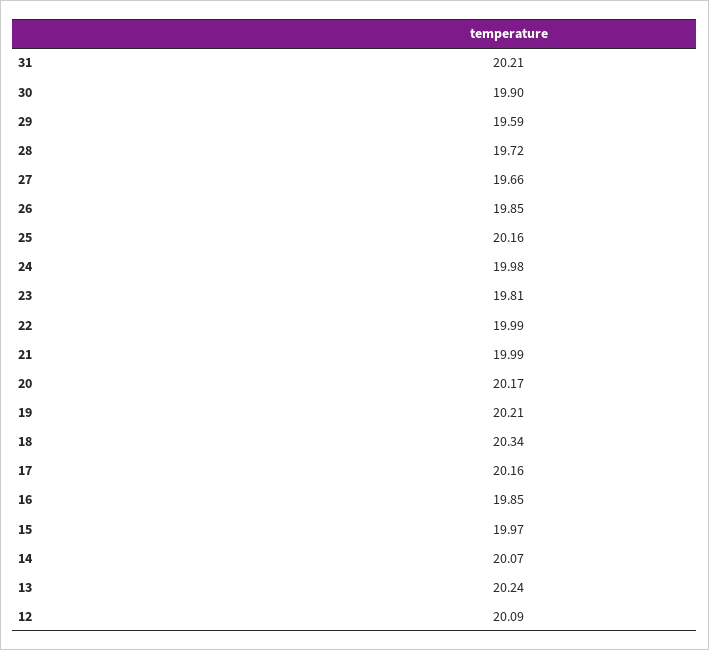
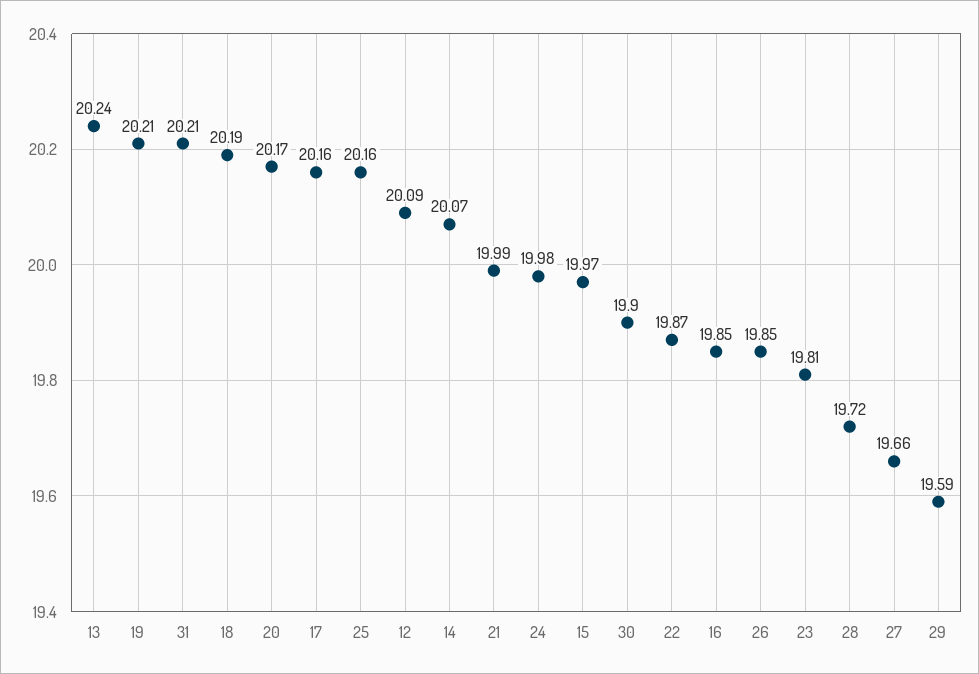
  {
    "31": 20.21,
    "30": 19.9,
    "29": 19.59,
    "28": 19.72,
    "27": 19.66,
    "26": 19.85,
    "25": 20.16,
    "24": 19.98,
    "23": 19.81,
-   "22": 19.99,
+   "22": 19.87,
    "21": 19.99,
    "20": 20.17,
    "19": 20.21,
-   "18": 20.34,
+   "18": 20.19,
    "17": 20.16,
    "16": 19.85,
    "15": 19.97,
    "14": 20.07,
    "13": 20.24,
    "12": 20.09
  }

